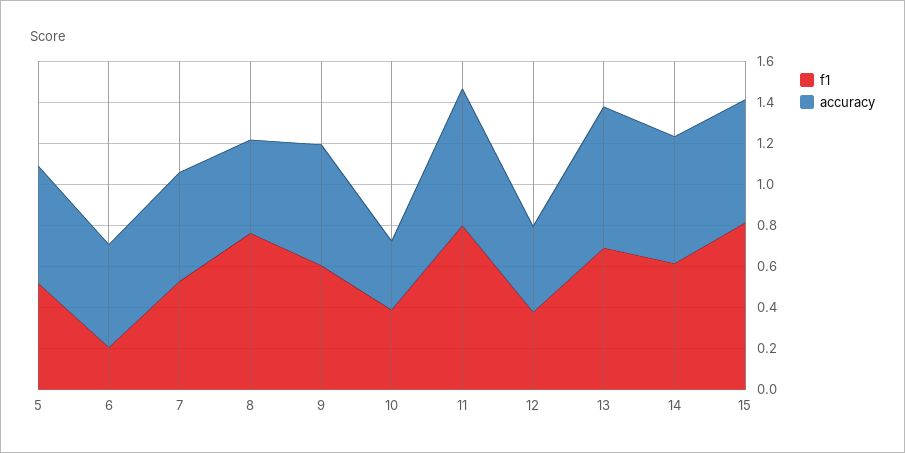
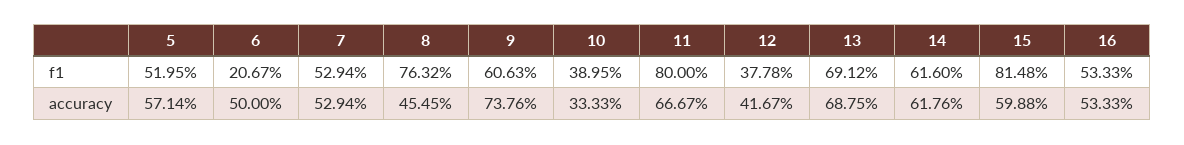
  {
    "f1": {
      "5": 0.5195,
      "6": 0.2067,
      "7": 0.5294,
      "8": 0.7632,
      "9": 0.6063,
      "10": 0.3895,
      "11": 0.8,
      "12": 0.3778,
      "13": 0.6912,
      "14": 0.616,
-     "15": 0.8148
+     "15": 0.8148,
+     "16": 0.5333
    },
    "accuracy": {
      "5": 0.5714,
      "6": 0.5,
      "7": 0.5294,
      "8": 0.4545,
-     "9": 0.6,
+     "9": 0.7376,
      "10": 0.3333,
      "11": 0.6667,
      "12": 0.4167,
      "13": 0.6875,
      "14": 0.6176,
-     "15": 0.5988
+     "15": 0.5988,
+     "16": 0.5333
    }
  }

